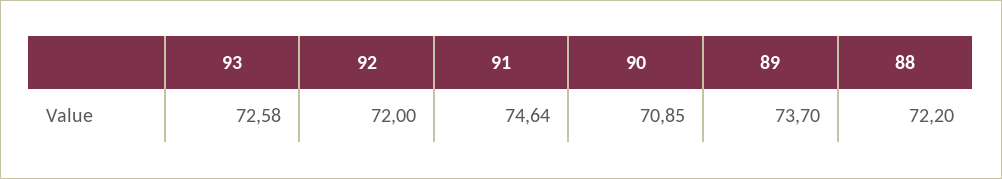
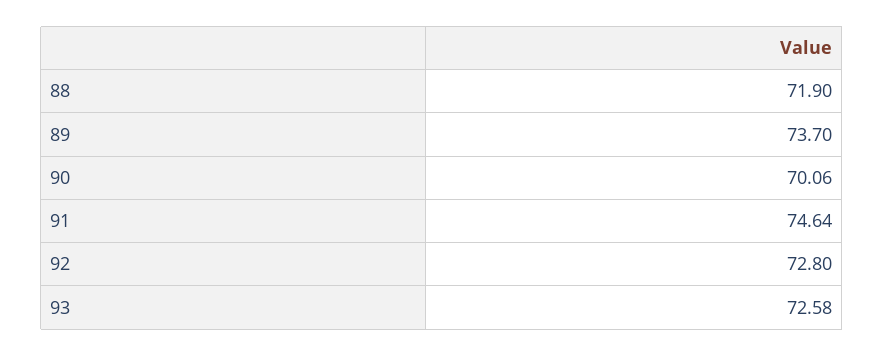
  {
    "93": 72.58,
-   "92": 72,
+   "92": 72.8,
    "91": 74.64,
-   "90": 70.85,
+   "90": 70.06,
    "89": 73.7,
-   "88": 72.2
+   "88": 71.9
  }

